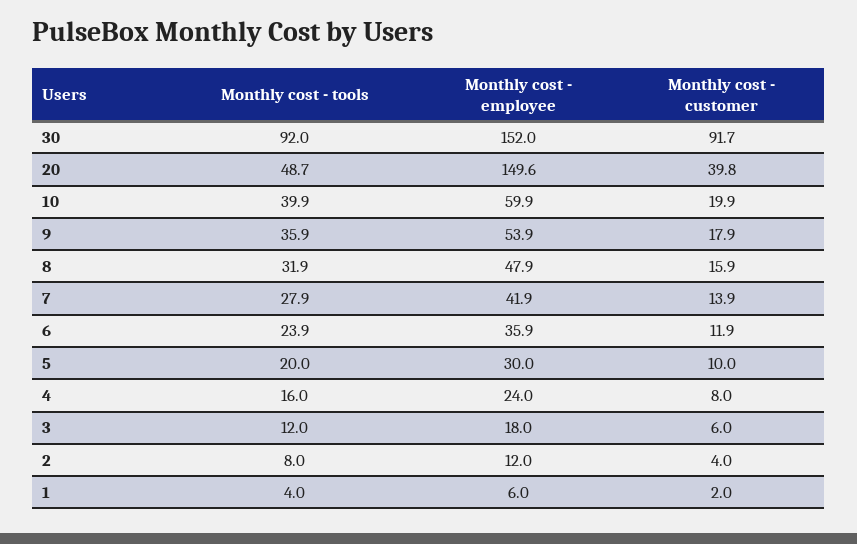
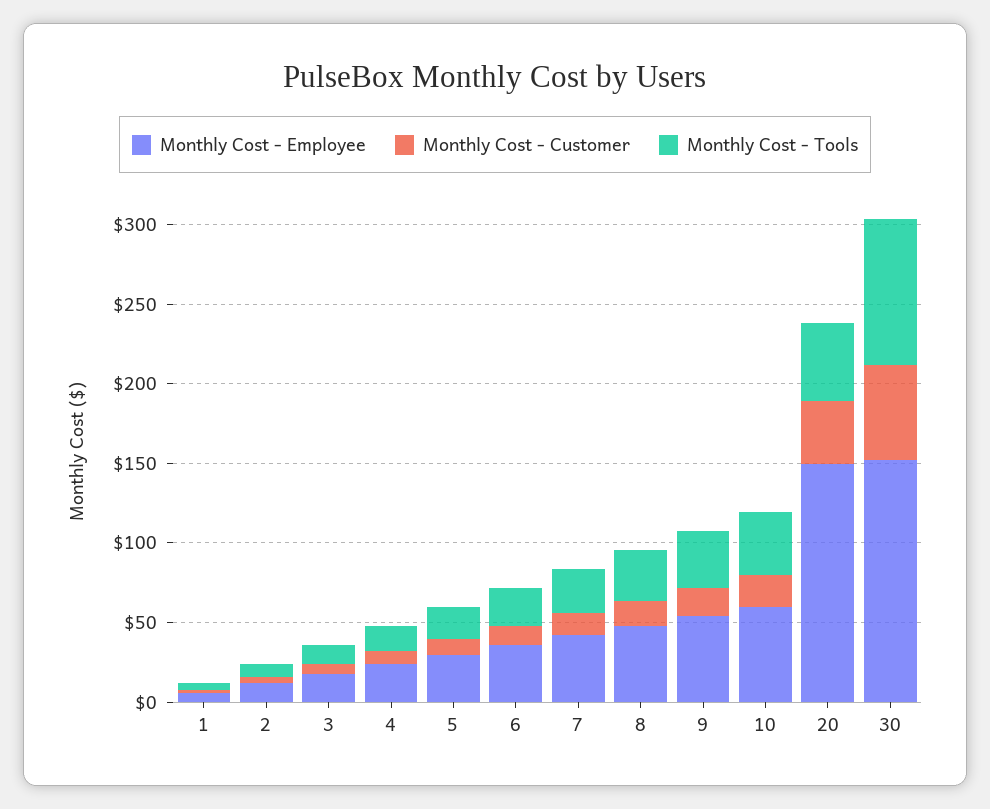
  {
    "Monthly cost - tools": {
      "30": 92,
      "20": 48.7,
      "10": 39.9,
      "9": 35.9,
      "8": 31.9,
      "7": 27.9,
      "6": 23.9,
      "5": 20,
      "4": 16,
      "3": 12,
      "2": 8,
      "1": 4
    },
    "Monthly cost - employee": {
      "30": 152,
      "20": 149.6,
      "10": 59.9,
      "9": 53.9,
      "8": 47.9,
      "7": 41.9,
      "6": 35.9,
      "5": 30,
      "4": 24,
      "3": 18,
      "2": 12,
      "1": 6
    },
    "Monthly cost - customer": {
-     "30": 91.7,
+     "30": 60,
      "20": 39.8,
      "10": 19.9,
      "9": 17.9,
      "8": 15.9,
      "7": 13.9,
      "6": 11.9,
      "5": 10,
      "4": 8,
      "3": 6,
      "2": 4,
      "1": 2
    }
  }

